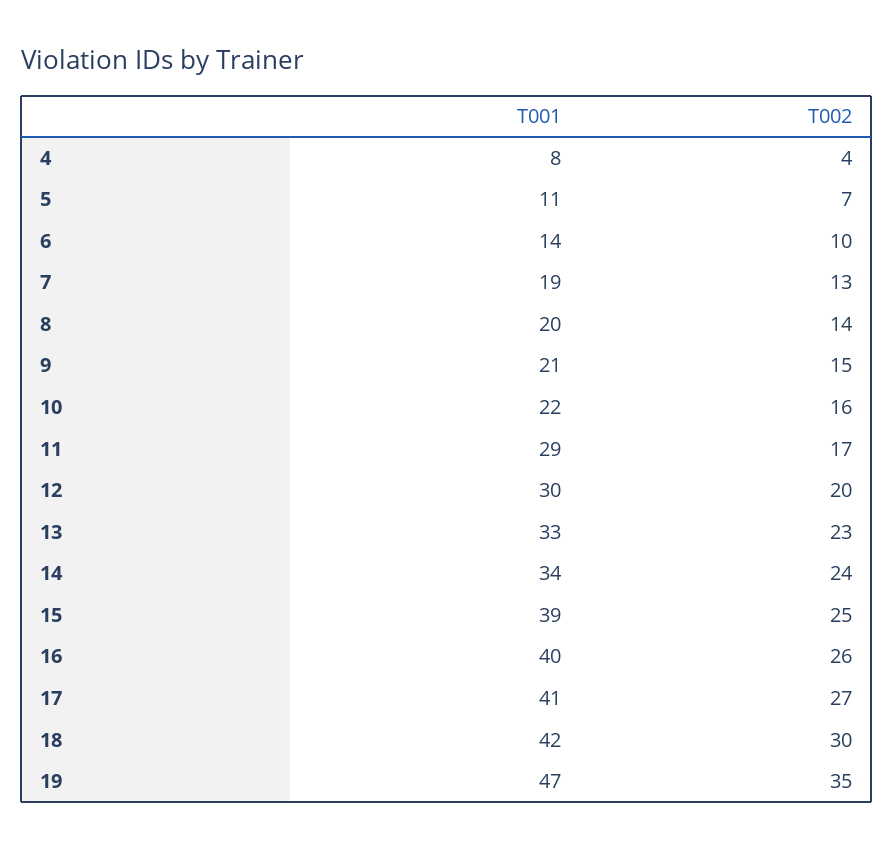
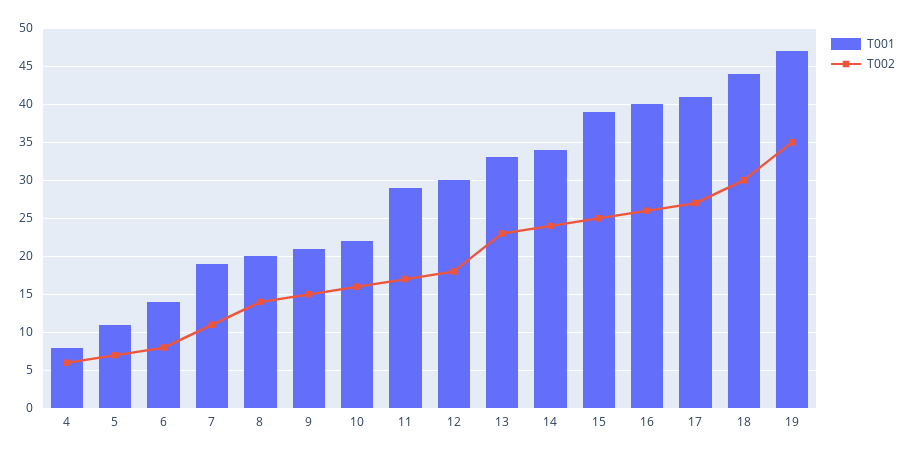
  {
    "T001": {
      "4": 8,
      "5": 11,
      "6": 14,
      "7": 19,
      "8": 20,
      "9": 21,
      "10": 22,
      "11": 29,
      "12": 30,
      "13": 33,
      "14": 34,
      "15": 39,
      "16": 40,
      "17": 41,
-     "18": 42,
+     "18": 44,
      "19": 47
    },
    "T002": {
-     "4": 4,
+     "4": 6,
      "5": 7,
-     "6": 10,
+     "6": 8,
-     "7": 13,
+     "7": 11,
      "8": 14,
      "9": 15,
      "10": 16,
      "11": 17,
-     "12": 20,
+     "12": 18,
      "13": 23,
      "14": 24,
      "15": 25,
      "16": 26,
      "17": 27,
      "18": 30,
      "19": 35
    }
  }

